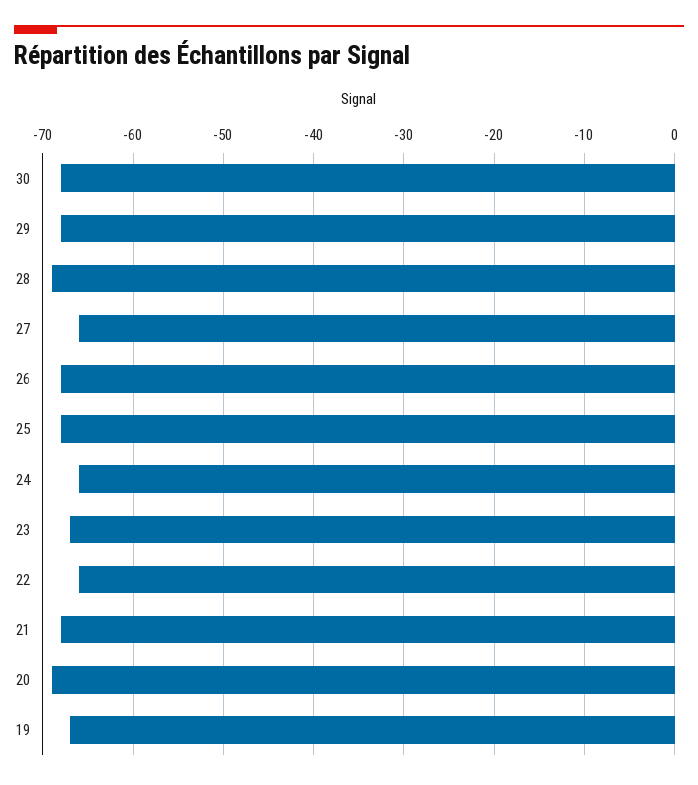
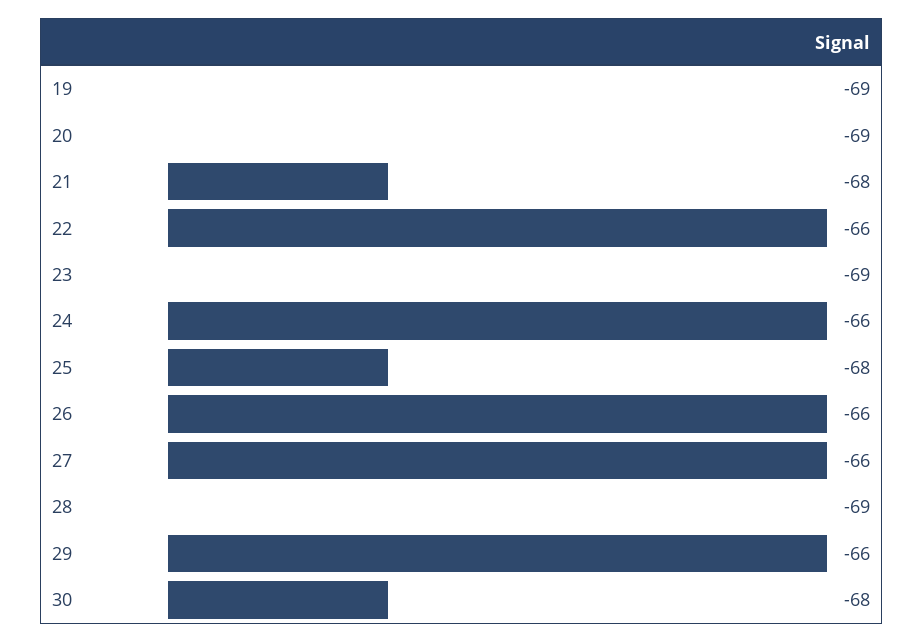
  {
    "30": -68,
-   "29": -68,
+   "29": -66,
    "28": -69,
    "27": -66,
-   "26": -68,
+   "26": -66,
    "25": -68,
    "24": -66,
-   "23": -67,
+   "23": -69,
    "22": -66,
    "21": -68,
    "20": -69,
-   "19": -67
+   "19": -69
  }

